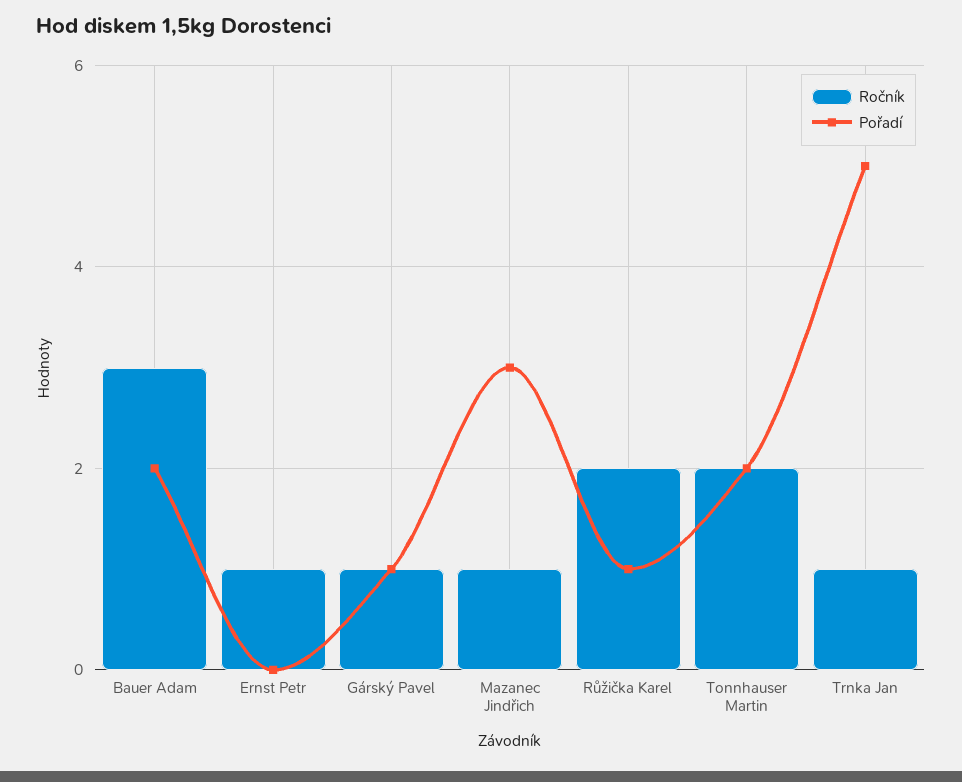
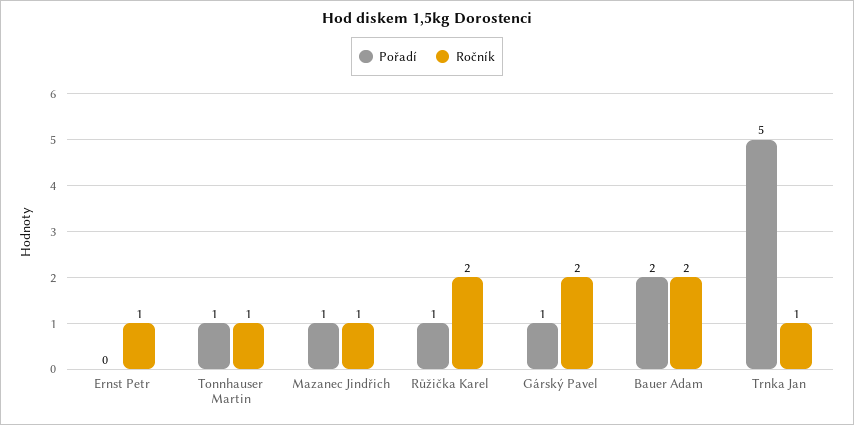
  {
    "Ročník": {
-     "Bauer Adam": 3,
+     "Bauer Adam": 2,
      "Ernst Petr": 1,
-     "Gárský Pavel": 1,
+     "Gárský Pavel": 2,
      "Mazanec Jindřich": 1,
      "Růžička Karel": 2,
-     "Tonnhauser Martin": 2,
+     "Tonnhauser Martin": 1,
      "Trnka Jan": 1
    },
    "Pořadí": {
      "Bauer Adam": 2,
      "Ernst Petr": 0,
      "Gárský Pavel": 1,
-     "Mazanec Jindřich": 3,
+     "Mazanec Jindřich": 1,
      "Růžička Karel": 1,
-     "Tonnhauser Martin": 2,
+     "Tonnhauser Martin": 1,
      "Trnka Jan": 5
    }
  }

